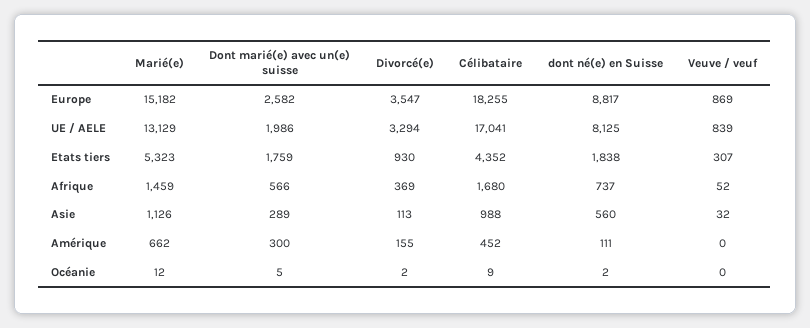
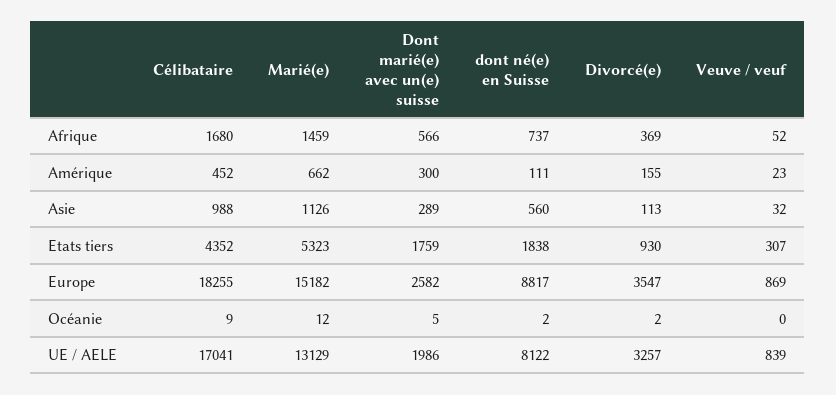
  {
    "Marié(e)": {
      "Europe": 15182,
      "UE / AELE": 13129,
      "Etats tiers": 5323,
      "Afrique": 1459,
      "Asie": 1126,
      "Amérique": 662,
      "Océanie": 12
    },
    "Dont marié(e) avec un(e) suisse": {
      "Europe": 2582,
      "UE / AELE": 1986,
      "Etats tiers": 1759,
      "Afrique": 566,
      "Asie": 289,
      "Amérique": 300,
      "Océanie": 5
    },
    "Divorcé(e)": {
      "Europe": 3547,
-     "UE / AELE": 3294,
+     "UE / AELE": 3257,
      "Etats tiers": 930,
      "Afrique": 369,
      "Asie": 113,
      "Amérique": 155,
      "Océanie": 2
    },
    "Célibataire": {
      "Europe": 18255,
      "UE / AELE": 17041,
      "Etats tiers": 4352,
      "Afrique": 1680,
      "Asie": 988,
      "Amérique": 452,
      "Océanie": 9
    },
    "dont né(e) en Suisse": {
      "Europe": 8817,
-     "UE / AELE": 8125,
+     "UE / AELE": 8122,
      "Etats tiers": 1838,
      "Afrique": 737,
      "Asie": 560,
      "Amérique": 111,
      "Océanie": 2
    },
    "Veuve / veuf": {
      "Europe": 869,
      "UE / AELE": 839,
      "Etats tiers": 307,
      "Afrique": 52,
      "Asie": 32,
-     "Amérique": 0,
+     "Amérique": 23,
      "Océanie": 0
    }
  }

